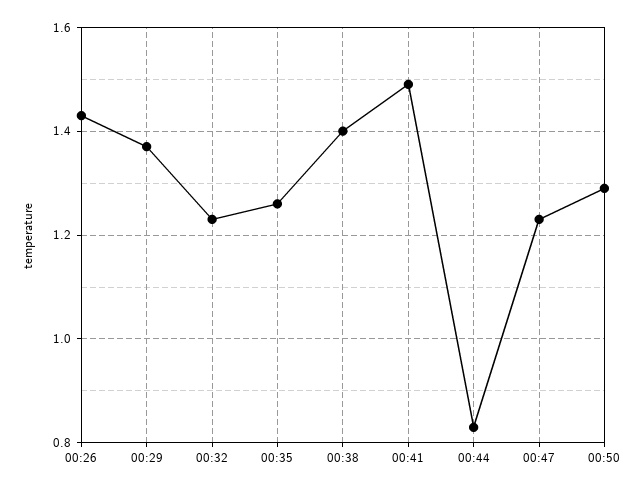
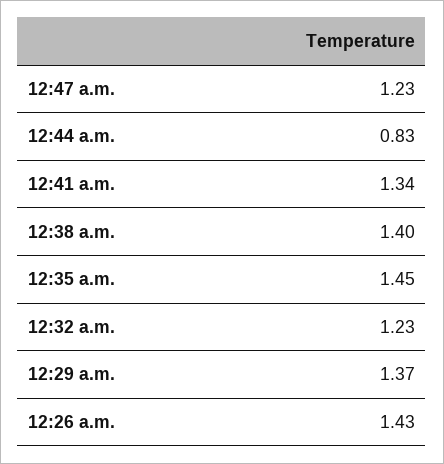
  {
    "00:26": 1.43,
    "00:29": 1.37,
    "00:32": 1.23,
-   "00:35": 1.25,
+   "00:35": 1.45,
    "00:38": 1.4,
-   "00:41": 1.5,
+   "00:41": 1.34,
    "00:44": 0.83,
-   "00:47": 1.23,
+   "00:47": 1.23
-   "00:50": 1.3
  }

